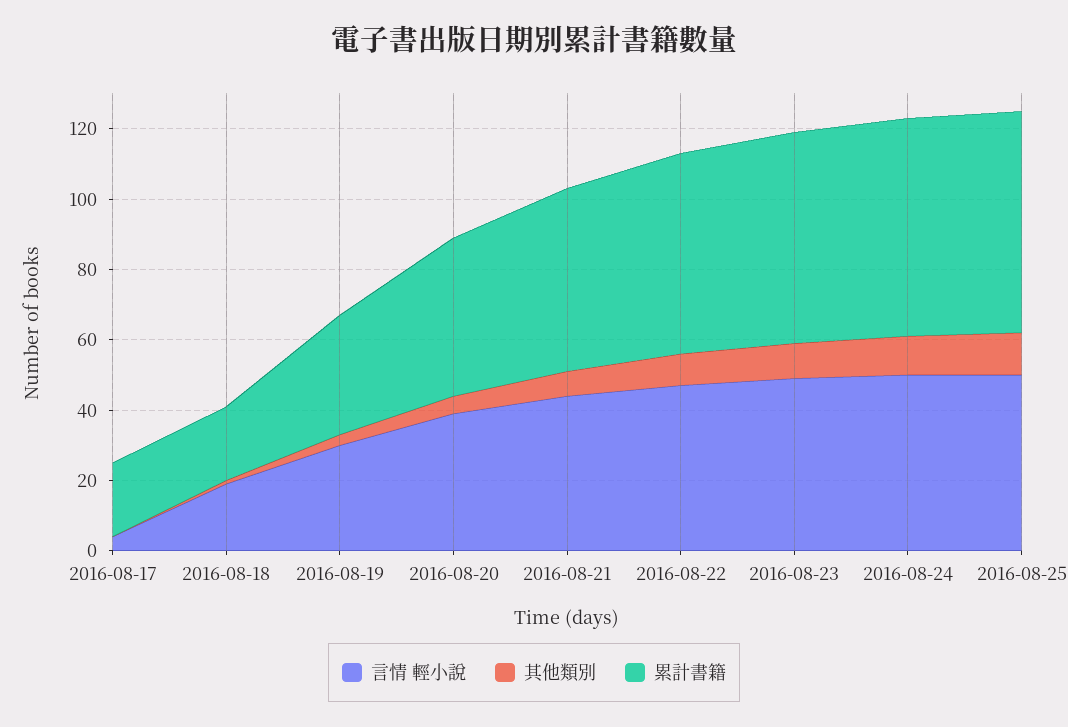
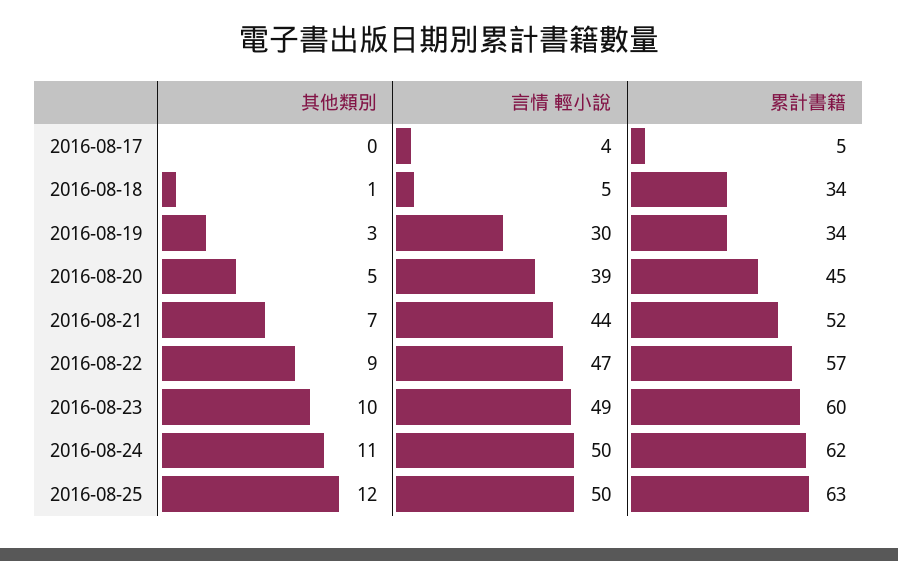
  {
    "言情 輕小說": {
      "2016-08-17": 4,
-     "2016-08-18": 20,
+     "2016-08-18": 5,
      "2016-08-19": 30,
      "2016-08-20": 39,
      "2016-08-21": 44,
      "2016-08-22": 47,
      "2016-08-23": 49,
      "2016-08-24": 50,
      "2016-08-25": 50
    },
    "其他類別": {
      "2016-08-17": 0,
      "2016-08-18": 1,
      "2016-08-19": 3,
      "2016-08-20": 5,
      "2016-08-21": 7,
      "2016-08-22": 9,
      "2016-08-23": 10,
      "2016-08-24": 11,
      "2016-08-25": 12
    },
    "累計書籍": {
-     "2016-08-17": 20,
+     "2016-08-17": 5,
-     "2016-08-18": 20,
+     "2016-08-18": 34,
      "2016-08-19": 34,
      "2016-08-20": 45,
      "2016-08-21": 52,
      "2016-08-22": 57,
      "2016-08-23": 60,
      "2016-08-24": 62,
      "2016-08-25": 63
    }
  }

